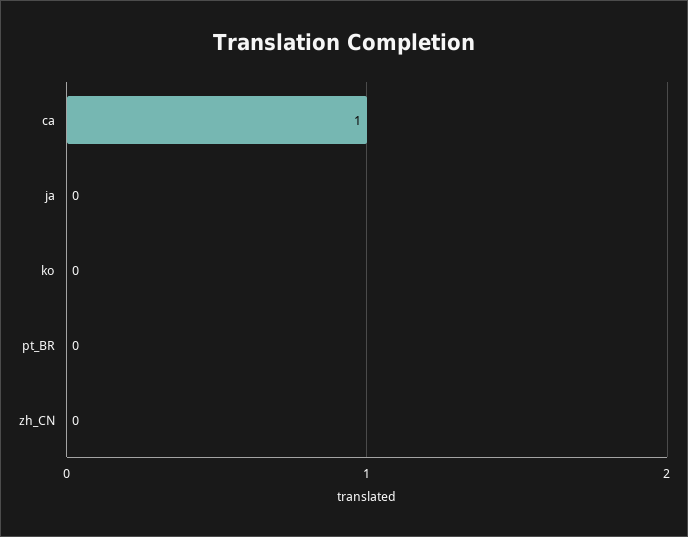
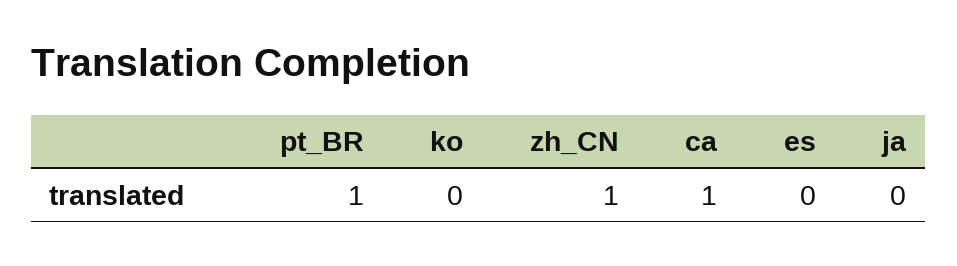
  {
    "ca": 1,
    "ja": 0,
    "ko": 0,
-   "pt_BR": 0,
+   "pt_BR": 1,
-   "zh_CN": 0
+   "zh_CN": 1,
+   "es": 0
  }

